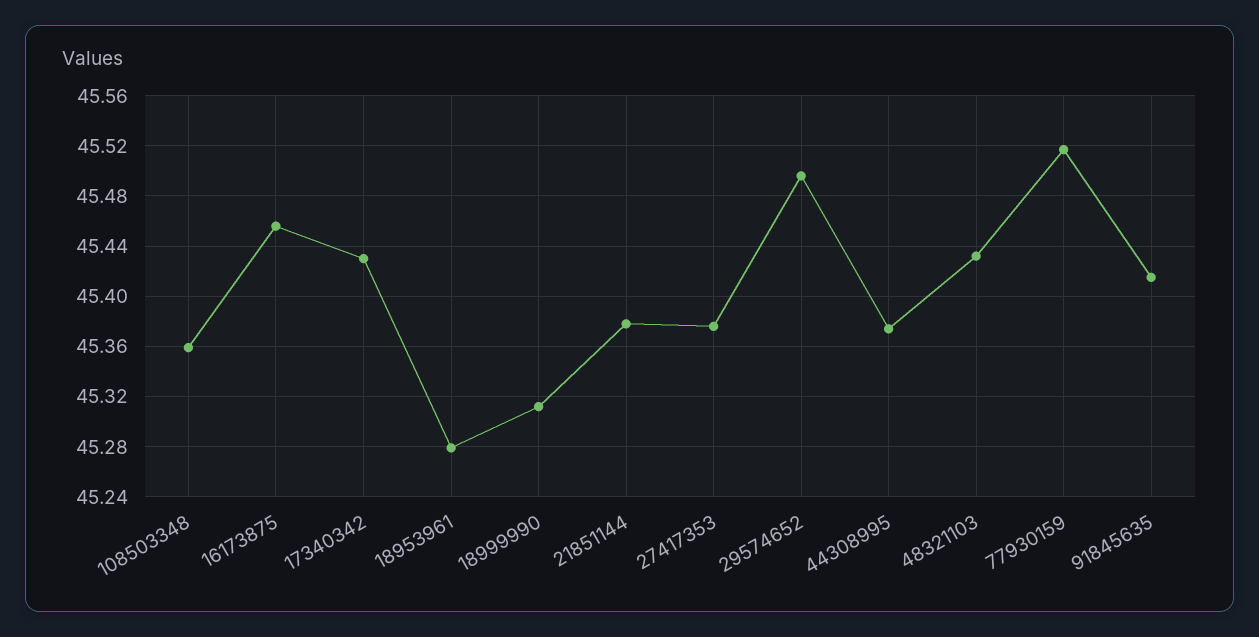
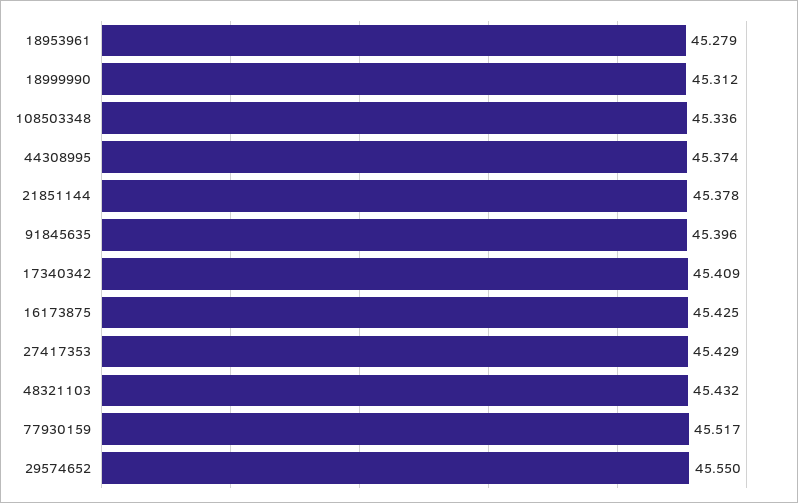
  {
-   "108503348": 45.36,
+   "108503348": 45.336,
-   "16173875": 45.455,
+   "16173875": 45.425,
-   "17340342": 45.43,
+   "17340342": 45.409,
    "18953961": 45.279,
    "18999990": 45.312,
    "21851144": 45.378,
-   "27417353": 45.375,
+   "27417353": 45.429,
-   "29574652": 45.495,
+   "29574652": 45.55,
    "44308995": 45.374,
    "48321103": 45.432,
    "77930159": 45.517,
-   "91845635": 45.415
+   "91845635": 45.396
  }

